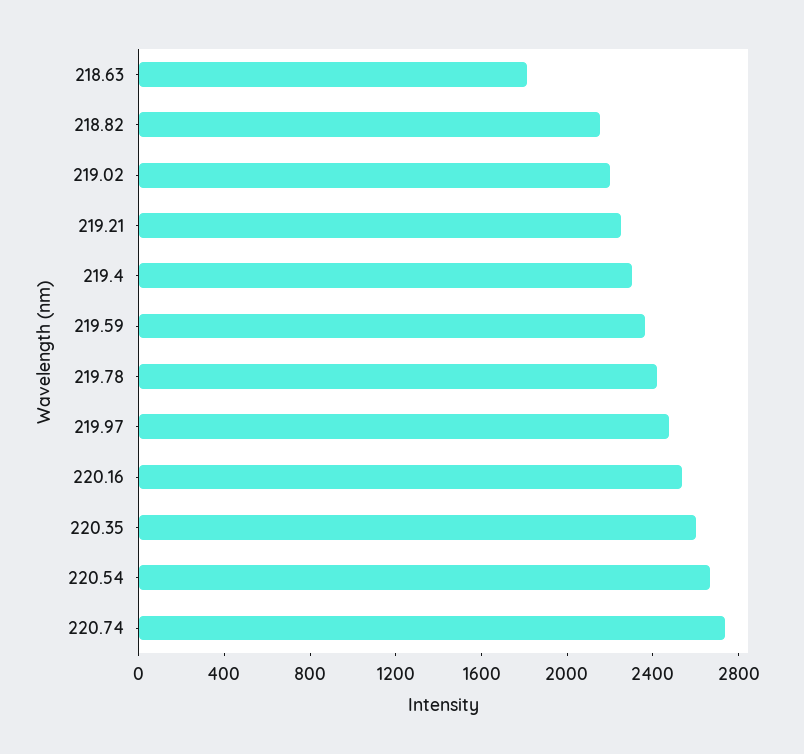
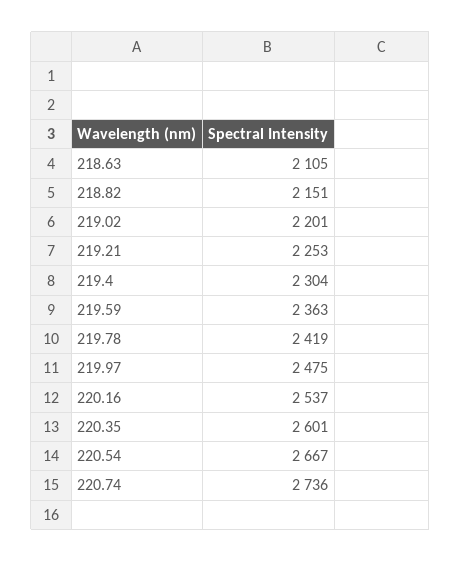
  {
-   "218.63": 1800,
+   "218.63": 2105,
    "218.82": 2151,
    "219.02": 2201,
    "219.21": 2253,
    "219.4": 2304,
    "219.59": 2363,
    "219.78": 2419,
    "219.97": 2475,
    "220.16": 2537,
    "220.35": 2601,
    "220.54": 2667,
    "220.74": 2736
  }

